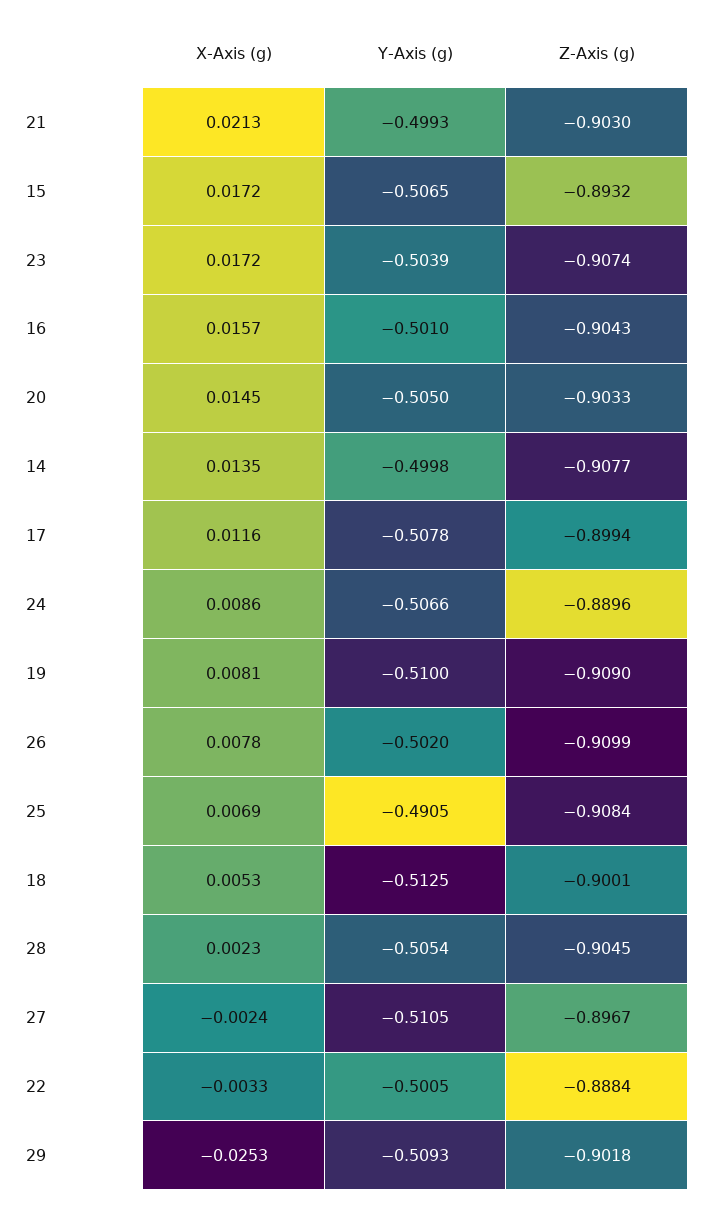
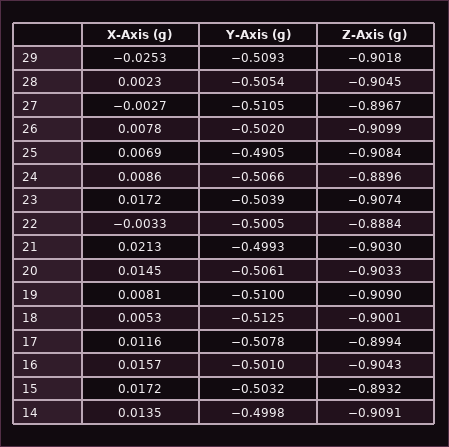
  {
    "X-Axis (g)": {
      "21": 0.0213,
      "15": 0.0172,
      "23": 0.0172,
      "16": 0.0157,
      "20": 0.0145,
      "14": 0.0135,
      "17": 0.0116,
      "24": 0.0086,
      "19": 0.0081,
      "26": 0.0078,
      "25": 0.0069,
      "18": 0.0053,
      "28": 0.0023,
-     "27": -0.0024,
+     "27": -0.0027,
      "22": -0.0033,
      "29": -0.0253
    },
    "Y-Axis (g)": {
      "21": -0.4993,
-     "15": -0.5065,
+     "15": -0.5032,
      "23": -0.5039,
      "16": -0.501,
-     "20": -0.505,
+     "20": -0.5061,
      "14": -0.4998,
      "17": -0.5078,
      "24": -0.5066,
      "19": -0.51,
      "26": -0.502,
      "25": -0.4905,
      "18": -0.5125,
      "28": -0.5054,
      "27": -0.5105,
      "22": -0.5005,
      "29": -0.5093
    },
    "Z-Axis (g)": {
      "21": -0.903,
      "15": -0.8932,
      "23": -0.9074,
      "16": -0.9043,
      "20": -0.9033,
-     "14": -0.9077,
+     "14": -0.9091,
      "17": -0.8994,
      "24": -0.8896,
      "19": -0.909,
      "26": -0.9099,
      "25": -0.9084,
      "18": -0.9001,
      "28": -0.9045,
      "27": -0.8967,
      "22": -0.8884,
      "29": -0.9018
    }
  }

